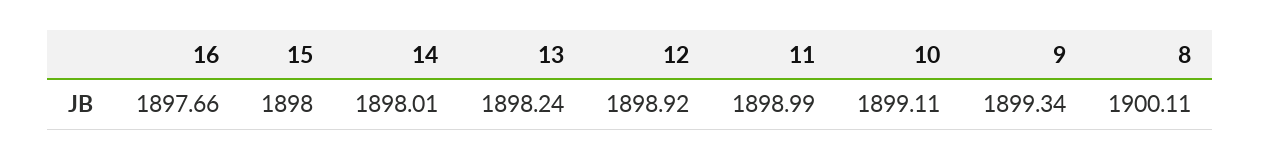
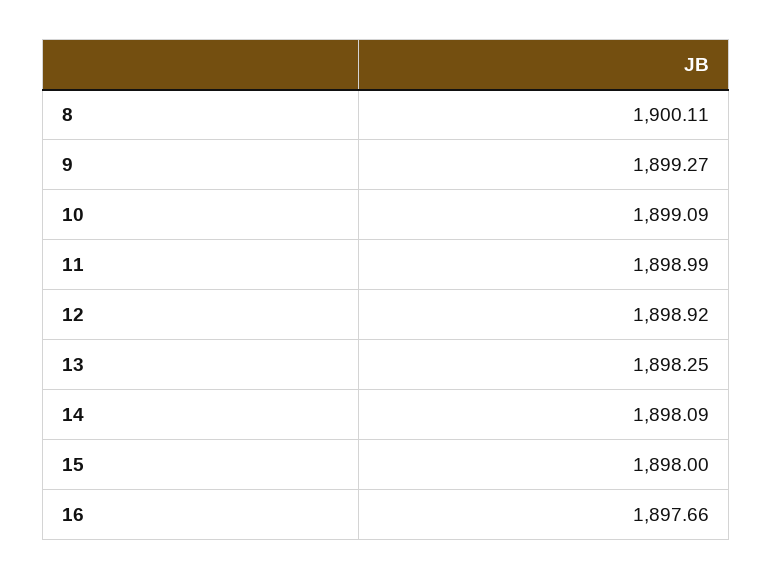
  {
    "16": 1897.66,
    "15": 1898,
-   "14": 1898.01,
+   "14": 1898.09,
-   "13": 1898.24,
+   "13": 1898.25,
    "12": 1898.92,
    "11": 1898.99,
-   "10": 1899.11,
+   "10": 1899.09,
-   "9": 1899.34,
+   "9": 1899.27,
    "8": 1900.11
  }

